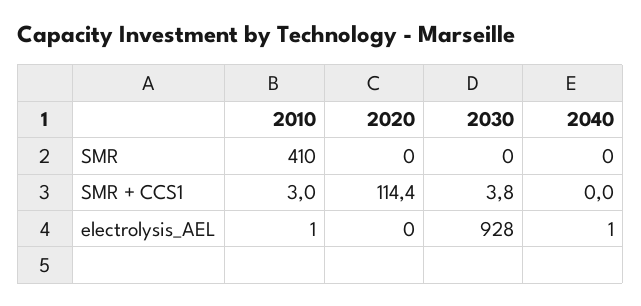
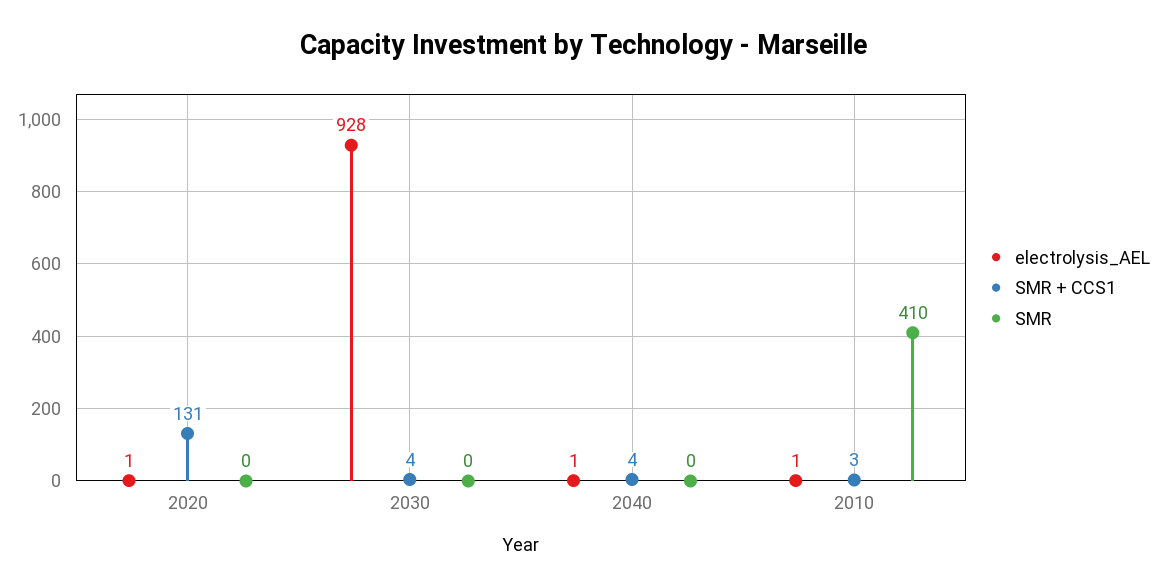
  {
    "SMR": {
      "2010": 410,
      "2020": 0,
      "2030": 0,
      "2040": 0
    },
    "SMR + CCS1": {
      "2010": 3,
-     "2020": 114.4,
+     "2020": 131,
      "2030": 3.8,
-     "2040": 0
+     "2040": 4
    },
    "electrolysis_AEL": {
      "2010": 1,
-     "2020": 0,
+     "2020": 1,
      "2030": 928,
      "2040": 1
    }
  }

